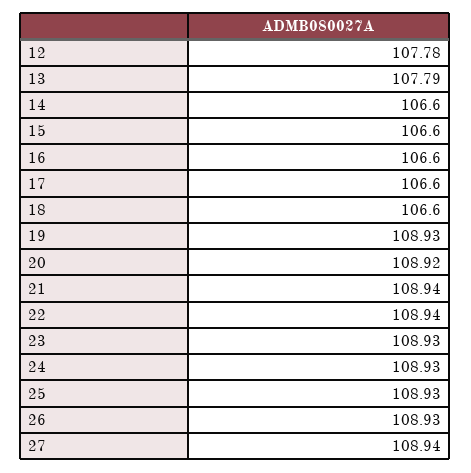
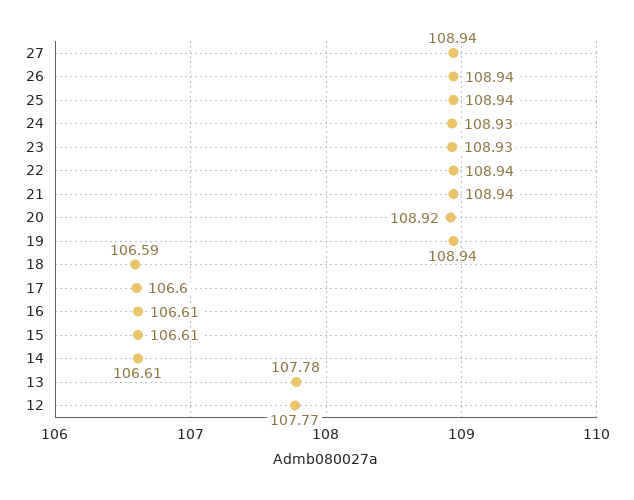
  {
-   "12": 107.78,
+   "12": 107.77,
-   "13": 107.79,
+   "13": 107.78,
-   "14": 106.6,
+   "14": 106.61,
-   "15": 106.6,
+   "15": 106.61,
-   "16": 106.6,
+   "16": 106.61,
    "17": 106.6,
-   "18": 106.6,
+   "18": 106.59,
-   "19": 108.93,
+   "19": 108.94,
    "20": 108.92,
    "21": 108.94,
    "22": 108.94,
    "23": 108.93,
    "24": 108.93,
-   "25": 108.93,
+   "25": 108.94,
-   "26": 108.93,
+   "26": 108.94,
    "27": 108.94
  }

